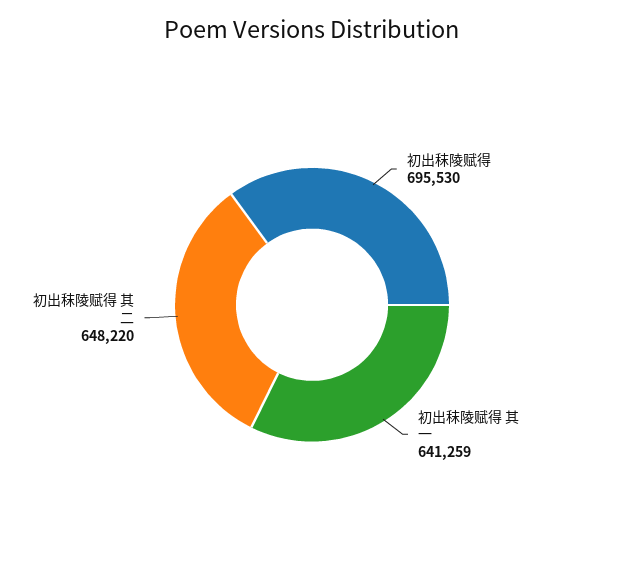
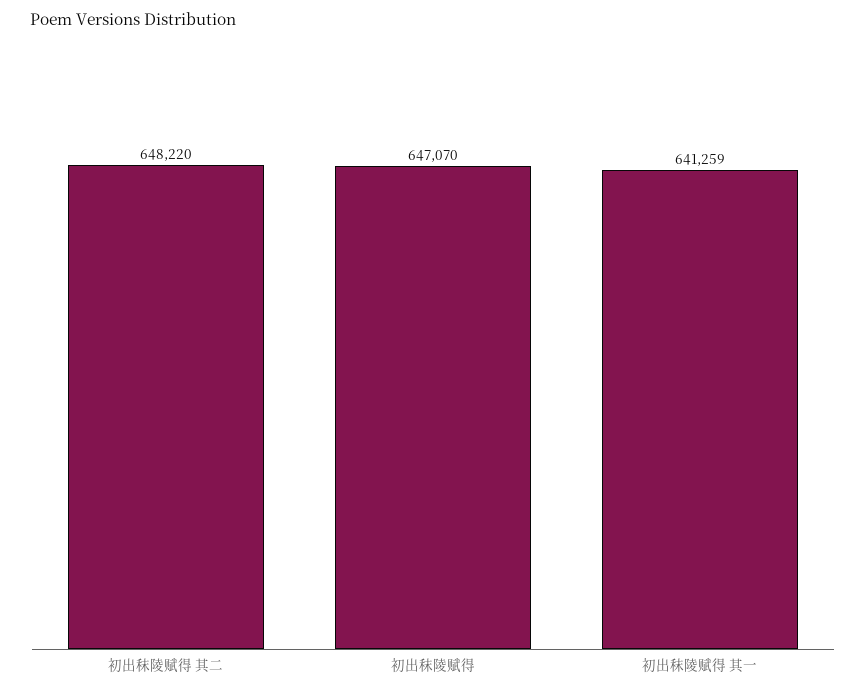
  {
-   "初出秣陵赋得": 695530,
+   "初出秣陵赋得": 647070,
    "初出秣陵赋得 其一": 641259,
    "初出秣陵赋得 其二": 648220
  }

